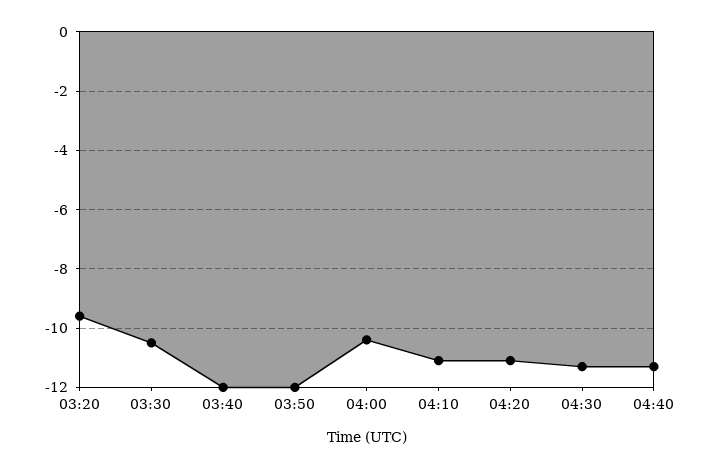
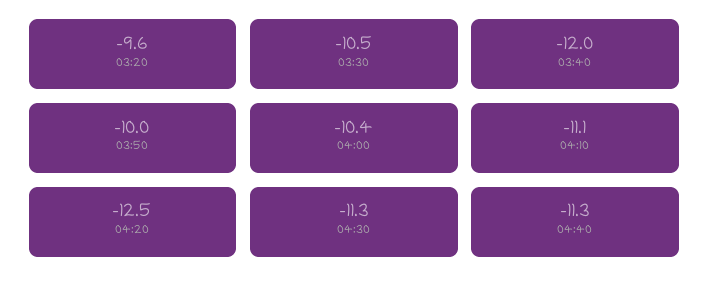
  {
    "03:20": -9.6,
    "03:30": -10.5,
    "03:40": -12,
-   "03:50": -12,
+   "03:50": -10,
    "04:00": -10.4,
    "04:10": -11.1,
-   "04:20": -11,
+   "04:20": -12.5,
    "04:30": -11.3,
    "04:40": -11.3
  }

